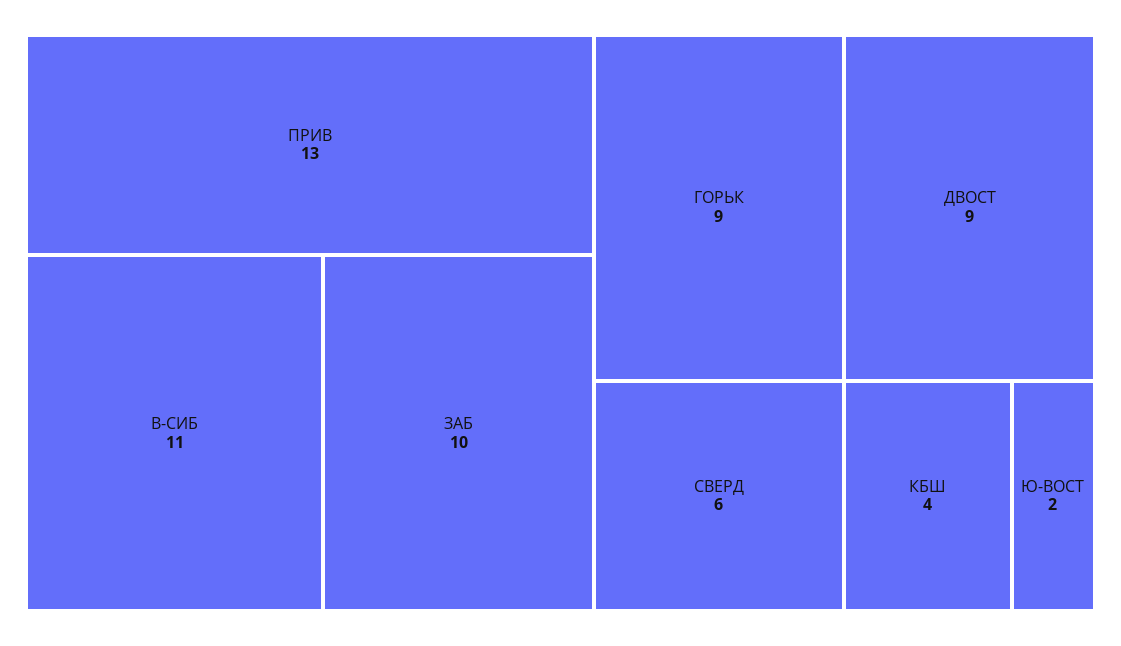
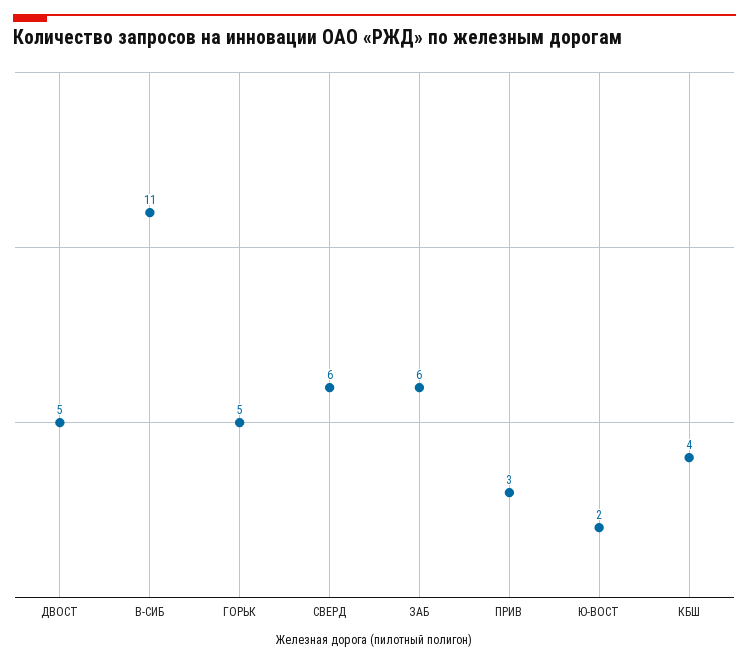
  {
-   "ПРИВ": 13,
+   "ПРИВ": 3,
    "В-СИБ": 11,
-   "ЗАБ": 10,
+   "ЗАБ": 6,
-   "ГОРЬК": 9,
+   "ГОРЬК": 5,
-   "ДВОСТ": 9,
+   "ДВОСТ": 5,
    "СВЕРД": 6,
    "КБШ": 4,
    "Ю-ВОСТ": 2
  }

